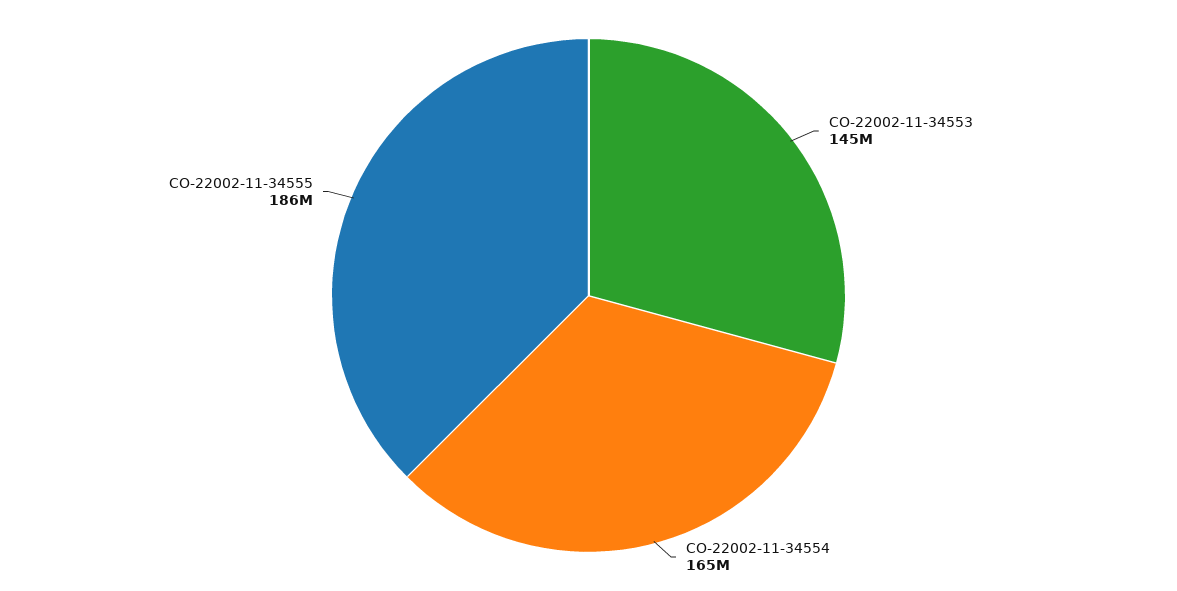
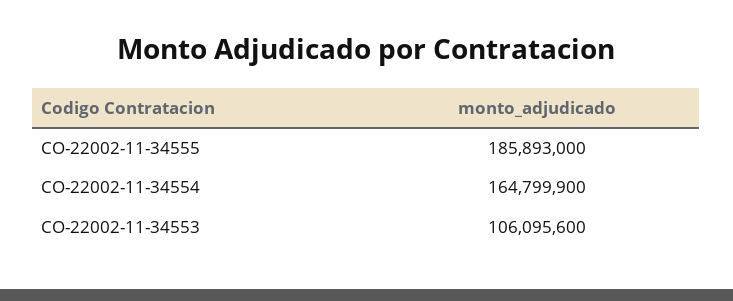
  {
-   "CO-22002-11-34553": 145000000,
+   "CO-22002-11-34553": 106095600,
    "CO-22002-11-34554": 164799900,
    "CO-22002-11-34555": 185893000
  }

